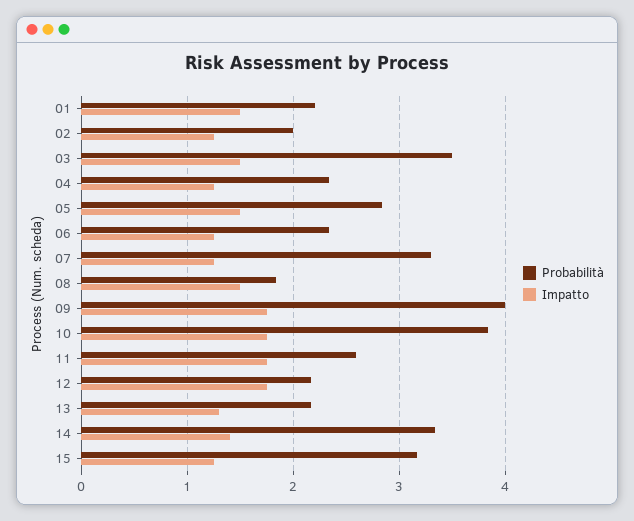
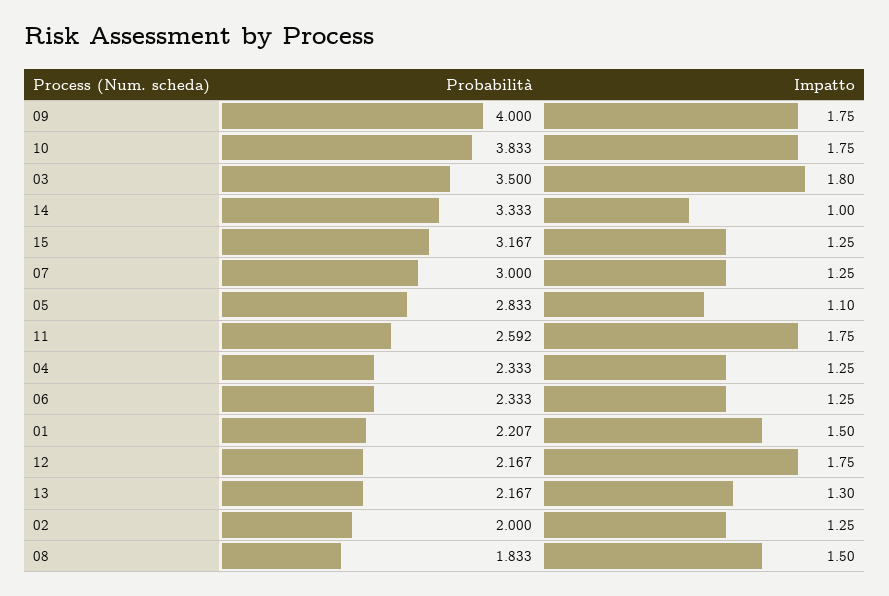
  {
    "Probabilità": {
      "01": 2.207,
      "02": 2,
      "03": 3.5,
      "04": 2.333,
      "05": 2.833,
      "06": 2.333,
-     "07": 3.3,
+     "07": 3,
      "08": 1.833,
      "09": 4,
      "10": 3.833,
      "11": 2.592,
      "12": 2.167,
      "13": 2.167,
      "14": 3.333,
      "15": 3.167
    },
    "Impatto": {
      "01": 1.5,
      "02": 1.25,
-     "03": 1.5,
+     "03": 1.8,
      "04": 1.25,
-     "05": 1.5,
+     "05": 1.1,
      "06": 1.25,
      "07": 1.25,
      "08": 1.5,
      "09": 1.75,
      "10": 1.75,
      "11": 1.75,
      "12": 1.75,
      "13": 1.3,
-     "14": 1.4,
+     "14": 1,
      "15": 1.25
    }
  }

